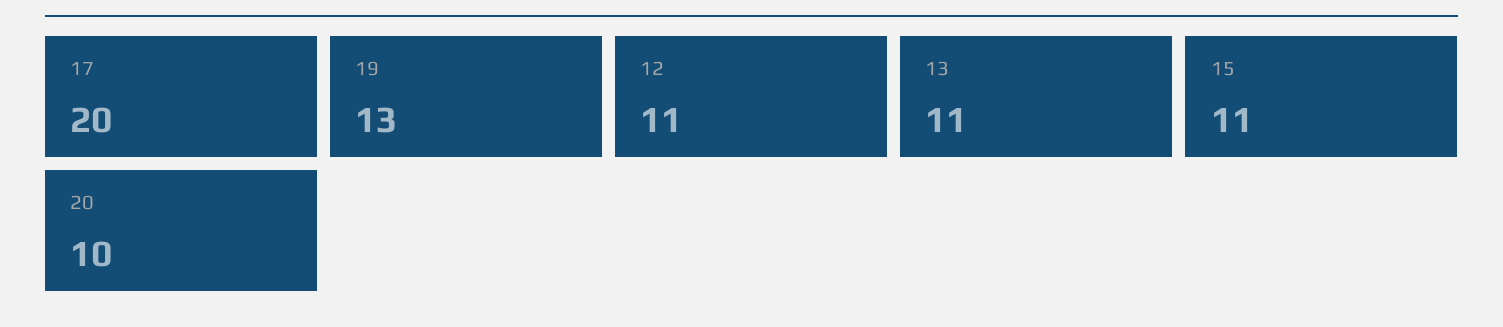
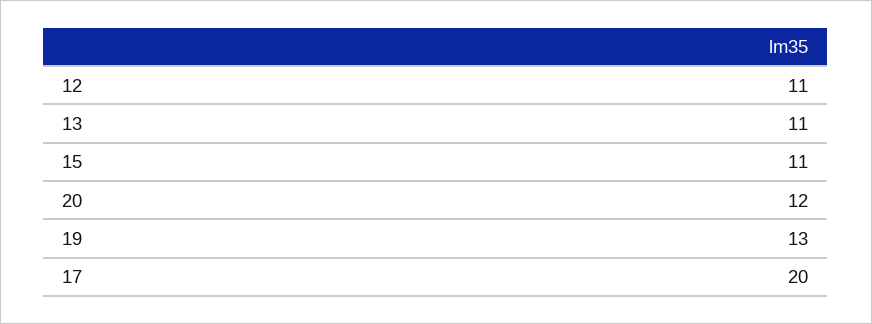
  {
    "17": 20,
    "19": 13,
    "12": 11,
    "13": 11,
    "15": 11,
-   "20": 10
+   "20": 12
  }

